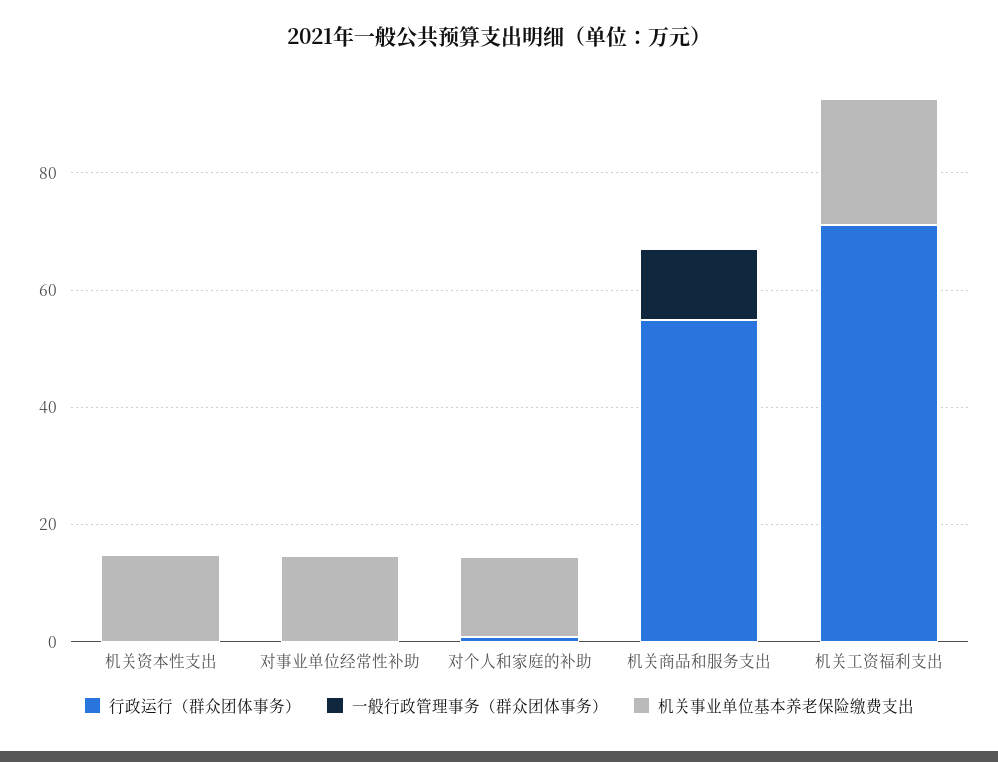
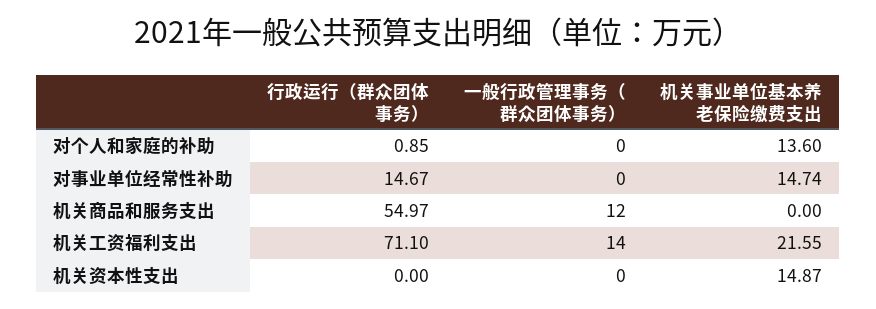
  {
    "行政运行（群众团体事务）": {
      "机关资本性支出": 0,
-     "对事业单位经常性补助": 0,
+     "对事业单位经常性补助": 14.67,
      "对个人和家庭的补助": 0.85,
      "机关商品和服务支出": 54.97,
      "机关工资福利支出": 71.1
    },
    "一般行政管理事务（群众团体事务）": {
      "机关资本性支出": 0,
      "对事业单位经常性补助": 0,
      "对个人和家庭的补助": 0,
      "机关商品和服务支出": 12,
-     "机关工资福利支出": 0
+     "机关工资福利支出": 14
    },
    "机关事业单位基本养老保险缴费支出": {
      "机关资本性支出": 14.87,
      "对事业单位经常性补助": 14.74,
      "对个人和家庭的补助": 13.6,
      "机关商品和服务支出": 0,
      "机关工资福利支出": 21.55
    }
  }

